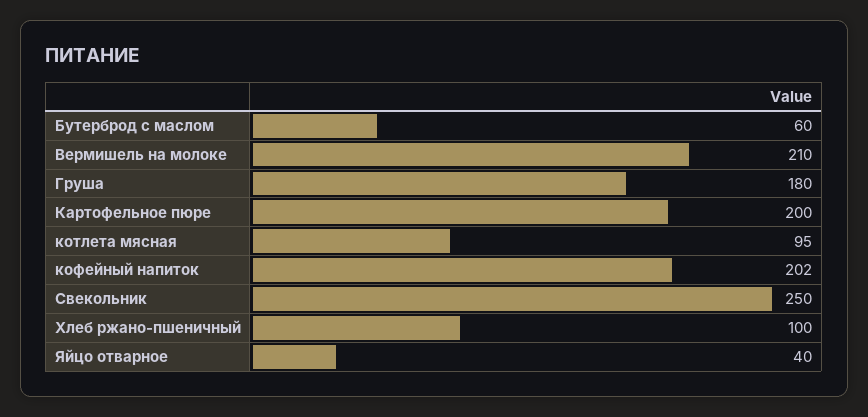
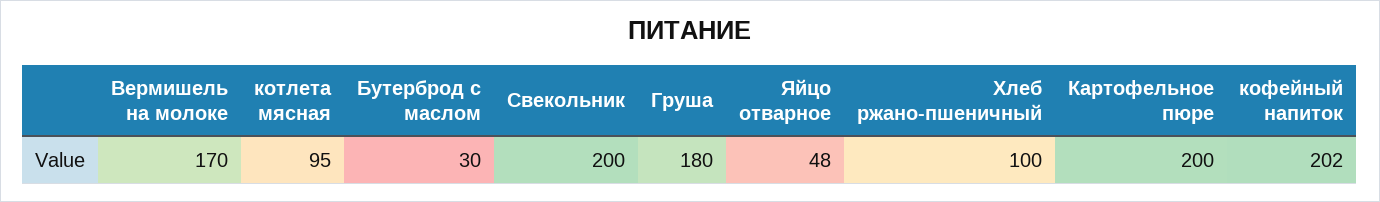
  {
-   "Бутерброд с маслом": 60,
+   "Бутерброд с маслом": 30,
-   "Вермишель на молоке": 210,
+   "Вермишель на молоке": 170,
    "Груша": 180,
    "Картофельное пюре": 200,
    "котлета мясная": 95,
    "кофейный напиток": 202,
-   "Свекольник": 250,
+   "Свекольник": 200,
    "Хлеб ржано-пшеничный": 100,
-   "Яйцо отварное": 40
+   "Яйцо отварное": 48
  }

